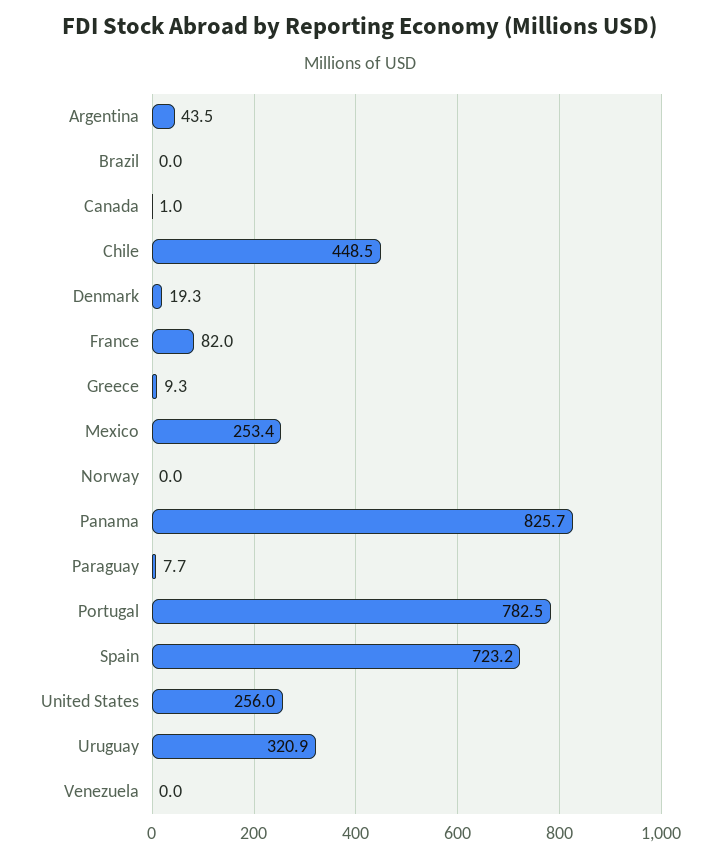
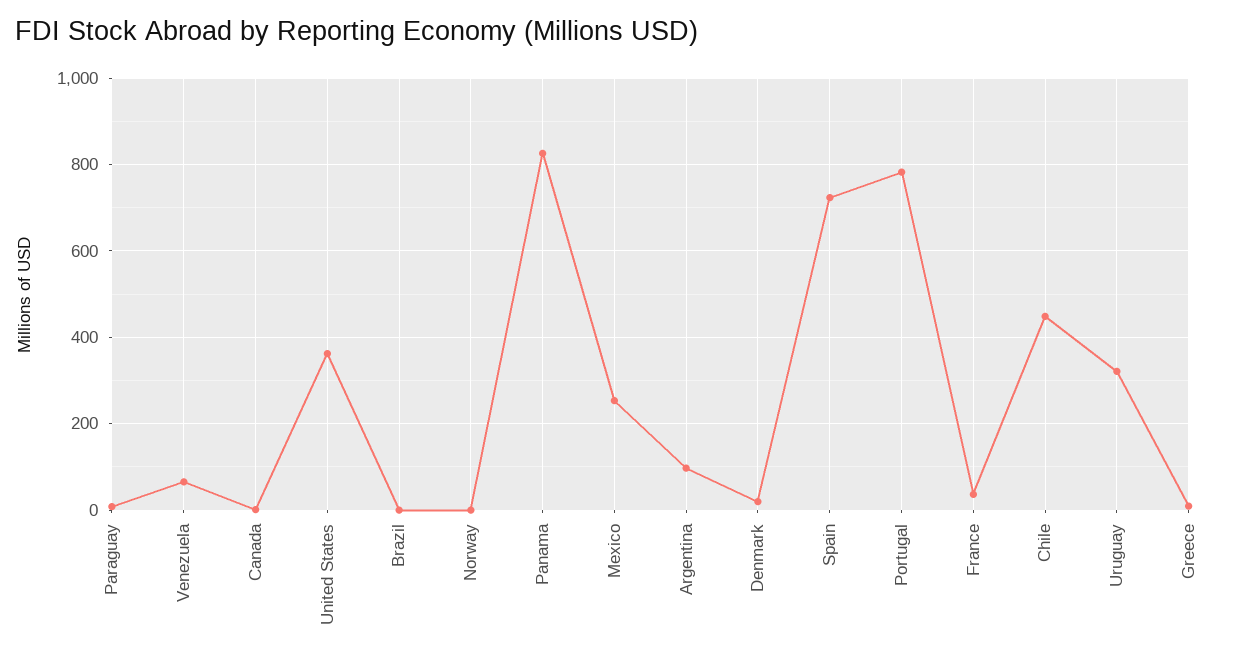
  {
-   "Argentina": 43.5,
+   "Argentina": 100,
    "Brazil": 0,
    "Canada": 1,
    "Chile": 448.5,
    "Denmark": 19.3,
-   "France": 82,
+   "France": 40,
    "Greece": 9.3,
    "Mexico": 253.4,
    "Norway": 0,
    "Panama": 825.7,
    "Paraguay": 7.7,
    "Portugal": 782.5,
    "Spain": 723.2,
-   "United States": 256,
+   "United States": 360,
    "Uruguay": 320.9,
-   "Venezuela": 0
+   "Venezuela": 60
  }

